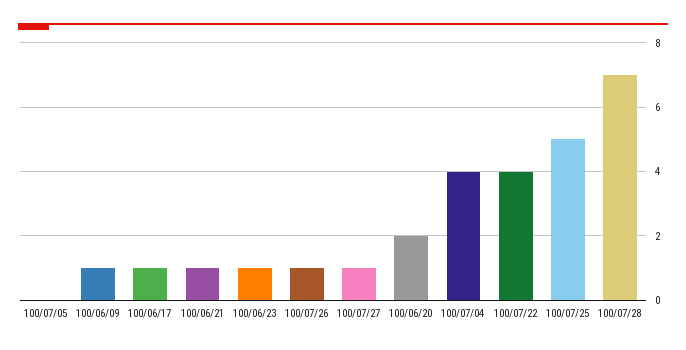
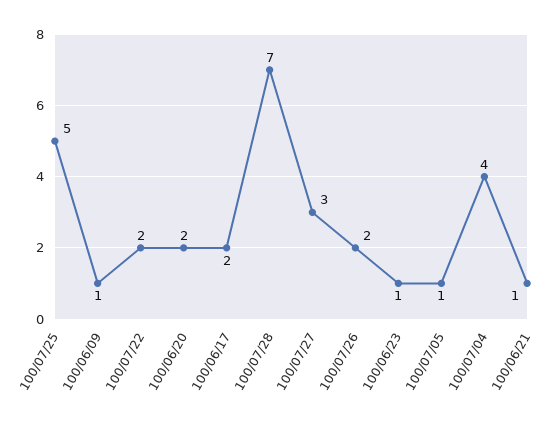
  {
-   "100/07/05": 0,
+   "100/07/05": 1,
    "100/06/09": 1,
-   "100/06/17": 1,
+   "100/06/17": 2,
    "100/06/21": 1,
    "100/06/23": 1,
-   "100/07/26": 1,
+   "100/07/26": 2,
-   "100/07/27": 1,
+   "100/07/27": 3,
    "100/06/20": 2,
    "100/07/04": 4,
-   "100/07/22": 4,
+   "100/07/22": 2,
    "100/07/25": 5,
    "100/07/28": 7
  }

